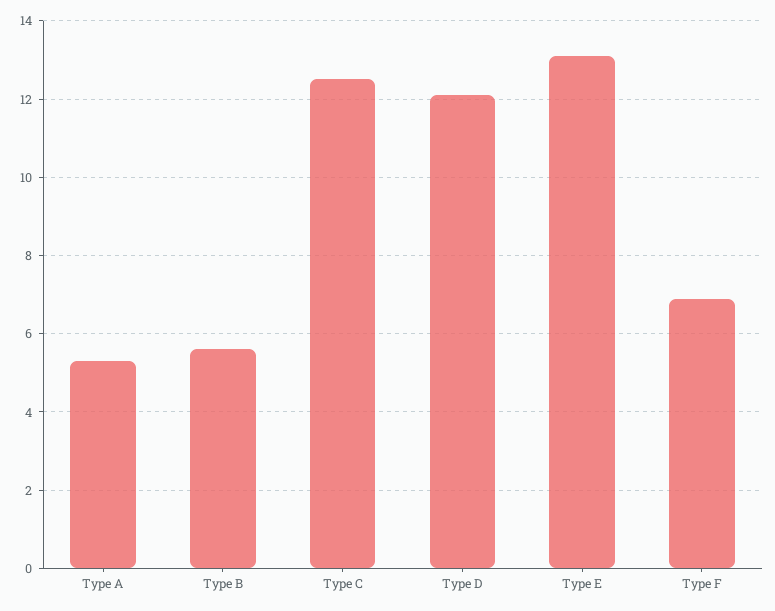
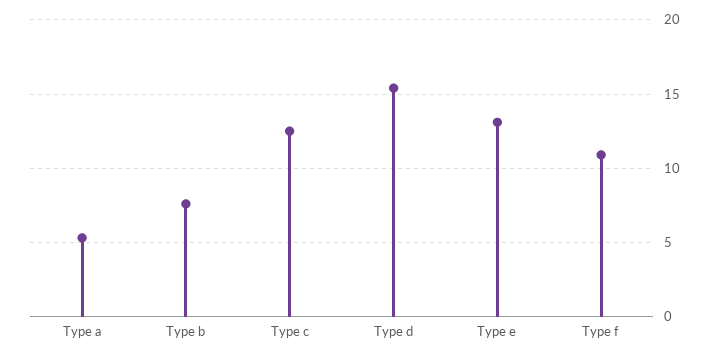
  {
    "Type A": 5.5,
-   "Type B": 5.5,
+   "Type B": 7.5,
    "Type C": 12.5,
-   "Type D": 12,
+   "Type D": 15.5,
    "Type E": 13,
-   "Type F": 7
+   "Type F": 11
  }

